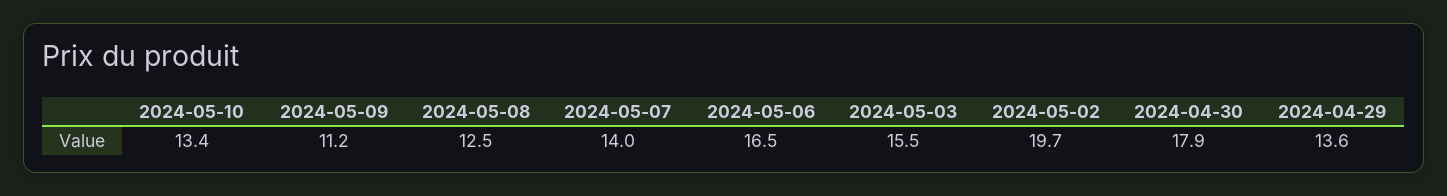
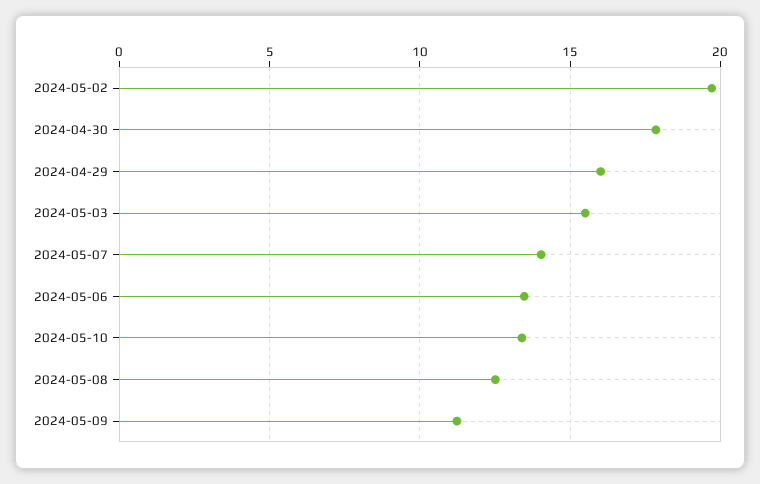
  {
    "2024-05-10": 13.4,
    "2024-05-09": 11.2,
    "2024-05-08": 12.5,
    "2024-05-07": 14,
-   "2024-05-06": 16.5,
+   "2024-05-06": 13.5,
    "2024-05-03": 15.5,
    "2024-05-02": 19.7,
    "2024-04-30": 17.9,
-   "2024-04-29": 13.6
+   "2024-04-29": 16
  }

